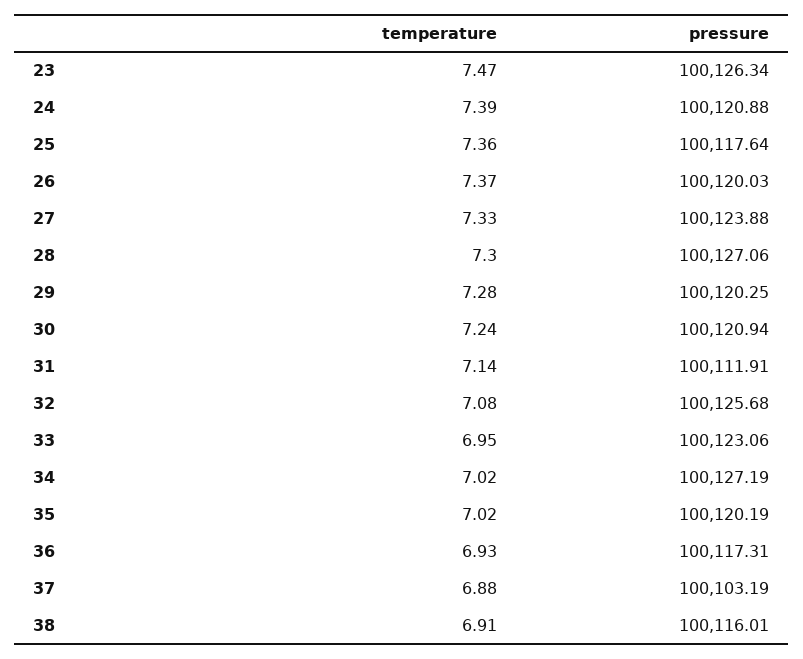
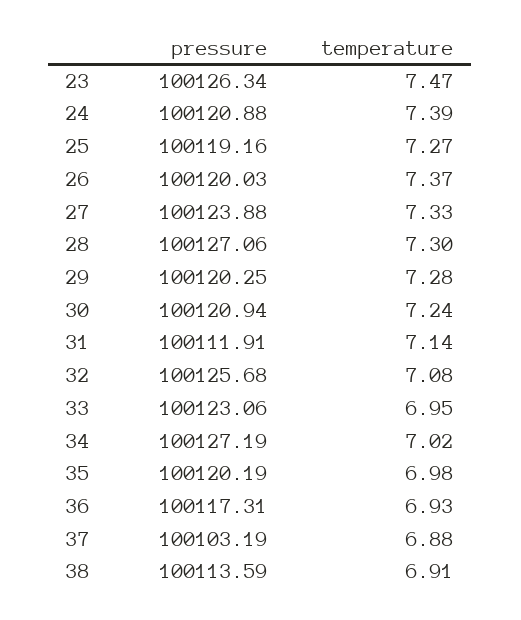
  {
    "temperature": {
      "23": 7.47,
      "24": 7.39,
-     "25": 7.36,
+     "25": 7.27,
      "26": 7.37,
      "27": 7.33,
      "28": 7.3,
      "29": 7.28,
      "30": 7.24,
      "31": 7.14,
      "32": 7.08,
      "33": 6.95,
      "34": 7.02,
-     "35": 7.02,
+     "35": 6.98,
      "36": 6.93,
      "37": 6.88,
      "38": 6.91
    },
    "pressure": {
      "23": 100126.34,
      "24": 100120.88,
-     "25": 100117.64,
+     "25": 100119.16,
      "26": 100120.03,
      "27": 100123.88,
      "28": 100127.06,
      "29": 100120.25,
      "30": 100120.94,
      "31": 100111.91,
      "32": 100125.68,
      "33": 100123.06,
      "34": 100127.19,
      "35": 100120.19,
      "36": 100117.31,
      "37": 100103.19,
-     "38": 100116.01
+     "38": 100113.59
    }
  }

